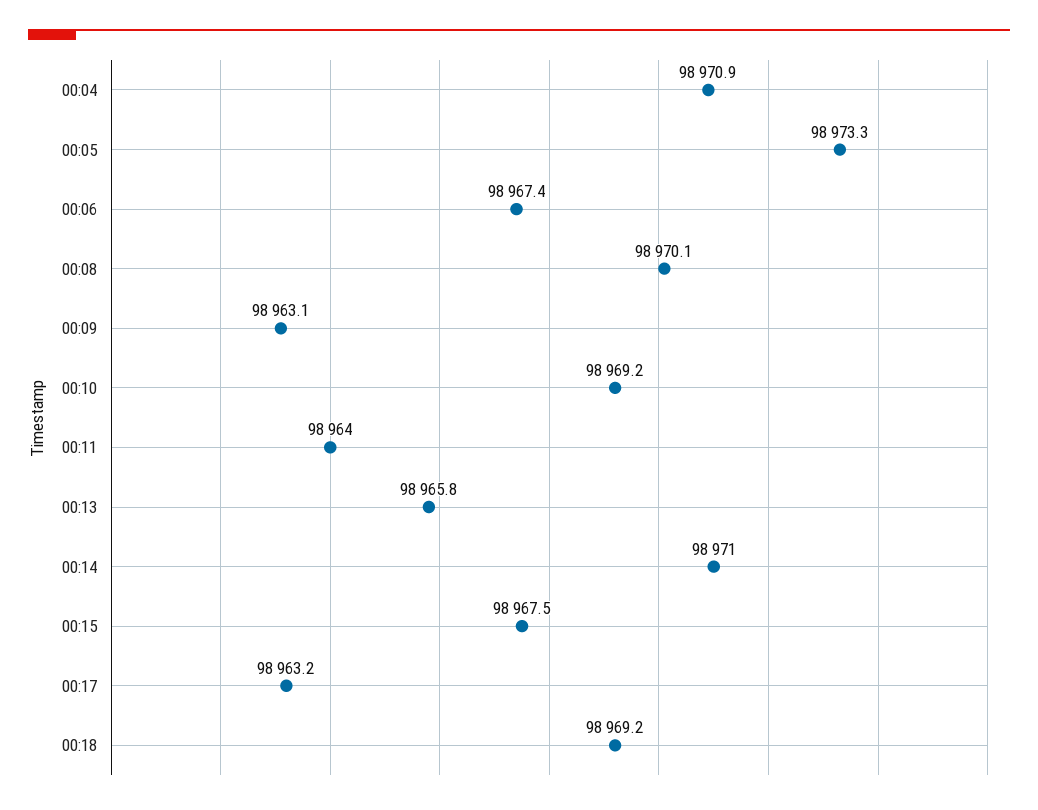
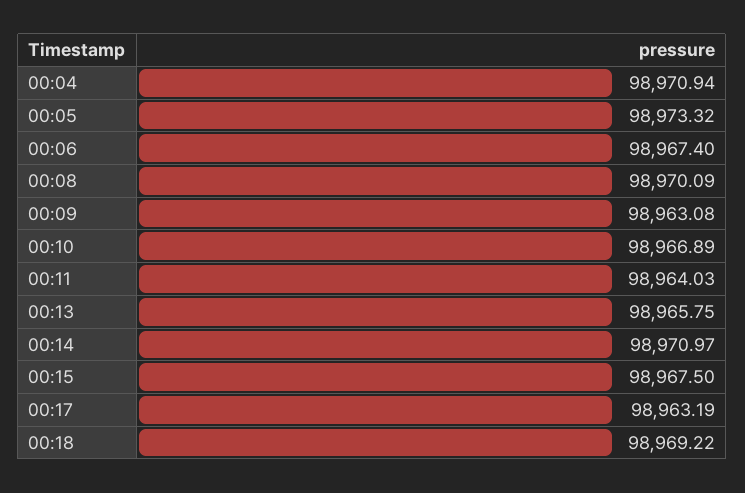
  {
    "00:04": 98970.94,
    "00:05": 98973.32,
    "00:06": 98967.4,
    "00:08": 98970.09,
    "00:09": 98963.08,
-   "00:10": 98969.2,
+   "00:10": 98966.89,
    "00:11": 98964.03,
    "00:13": 98965.75,
    "00:14": 98970.97,
    "00:15": 98967.5,
    "00:17": 98963.19,
    "00:18": 98969.22
  }

